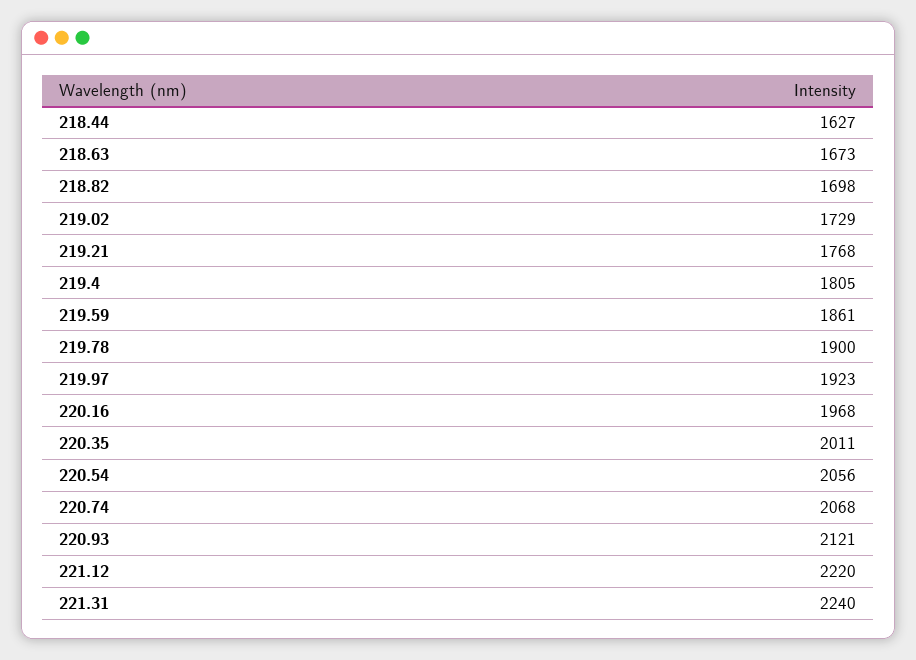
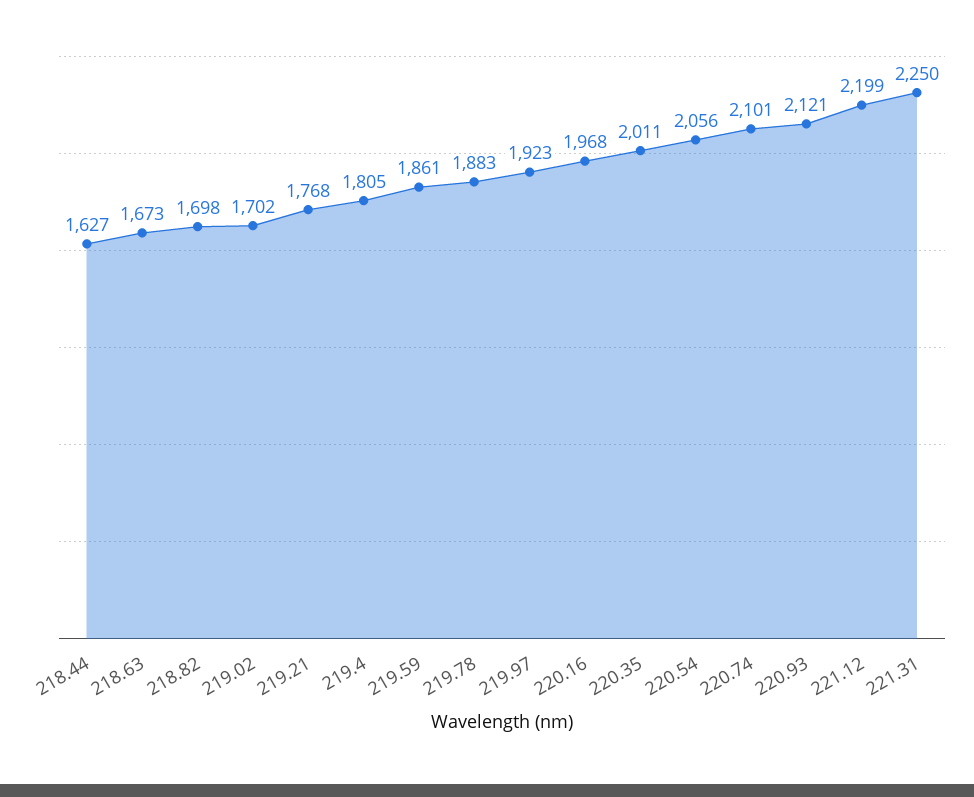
  {
    "218.44": 1627,
    "218.63": 1673,
    "218.82": 1698,
-   "219.02": 1729,
+   "219.02": 1702,
    "219.21": 1768,
    "219.4": 1805,
    "219.59": 1861,
-   "219.78": 1900,
+   "219.78": 1883,
    "219.97": 1923,
    "220.16": 1968,
    "220.35": 2011,
    "220.54": 2056,
-   "220.74": 2068,
+   "220.74": 2101,
    "220.93": 2121,
-   "221.12": 2220,
+   "221.12": 2199,
-   "221.31": 2240
+   "221.31": 2250
  }

